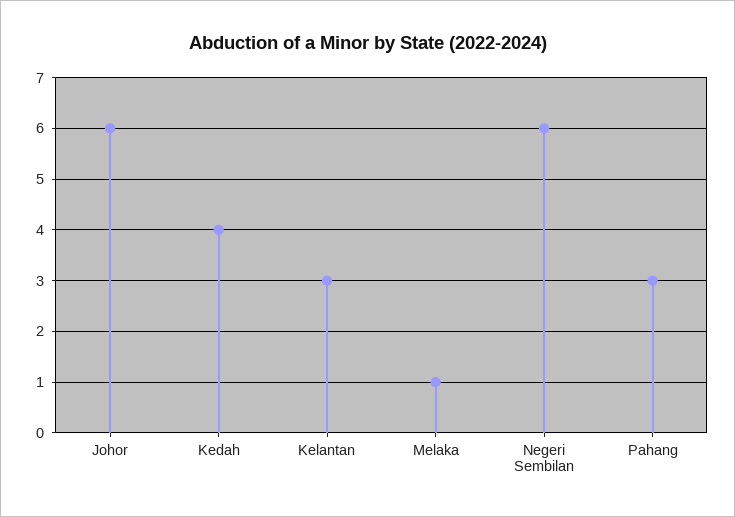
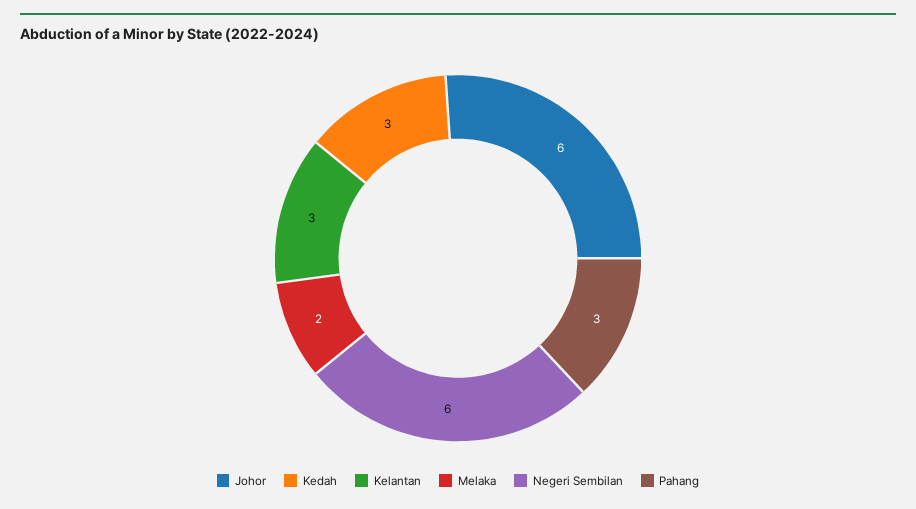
  {
    "Johor": 6,
-   "Kedah": 4,
+   "Kedah": 3,
    "Kelantan": 3,
-   "Melaka": 1,
+   "Melaka": 2,
    "Negeri Sembilan": 6,
    "Pahang": 3
  }

